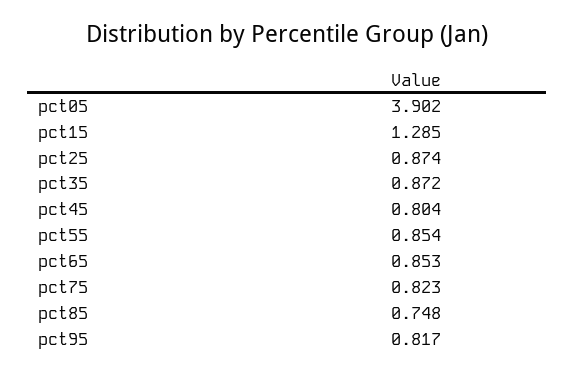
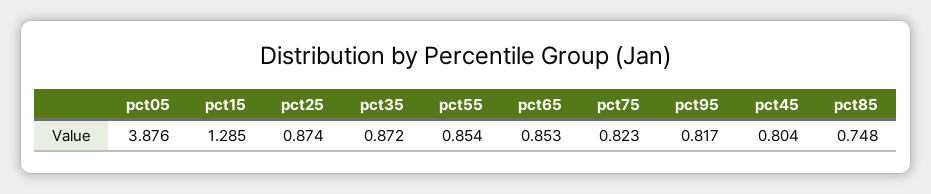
  {
-   "pct05": 3.902,
+   "pct05": 3.876,
    "pct15": 1.285,
    "pct25": 0.874,
    "pct35": 0.872,
    "pct45": 0.804,
    "pct55": 0.854,
    "pct65": 0.853,
    "pct75": 0.823,
    "pct85": 0.748,
    "pct95": 0.817
  }

